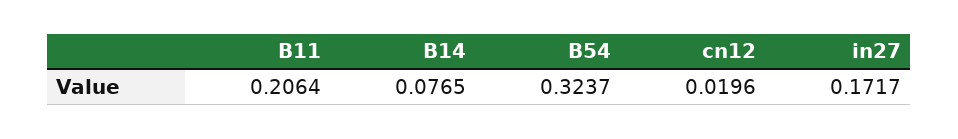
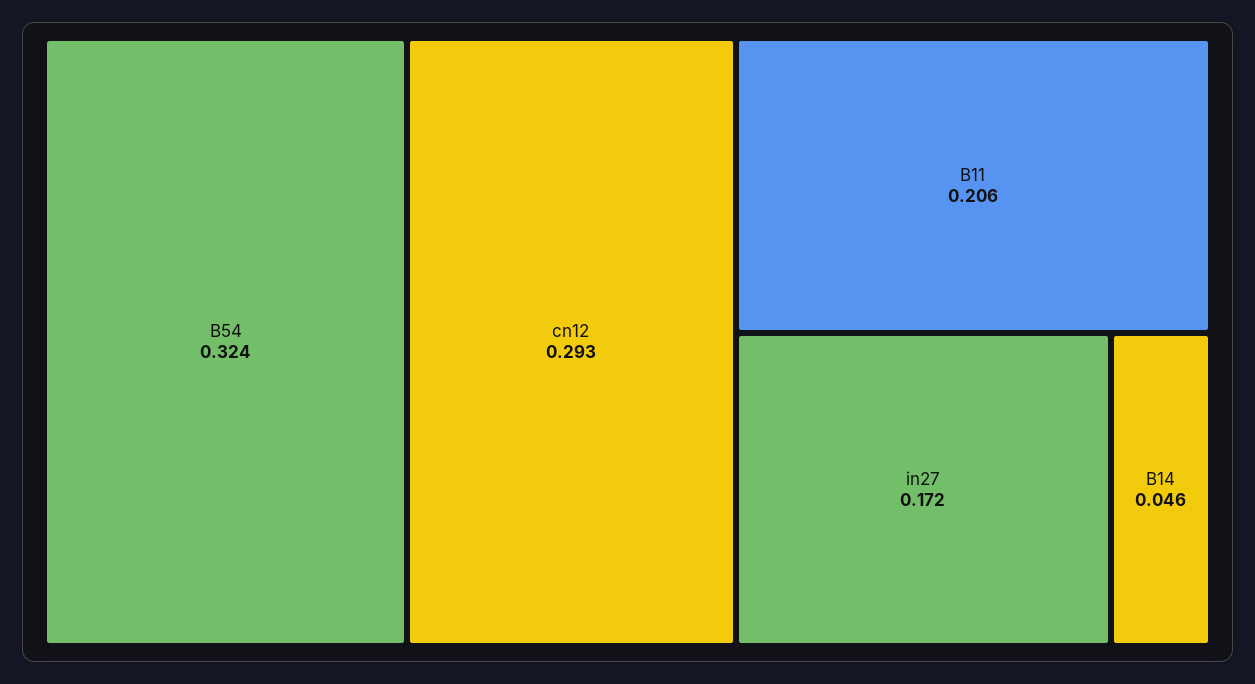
  {
    "B11": 0.2064,
-   "B14": 0.0765,
+   "B14": 0.046,
    "B54": 0.3237,
-   "cn12": 0.0196,
+   "cn12": 0.293,
    "in27": 0.1717
  }

